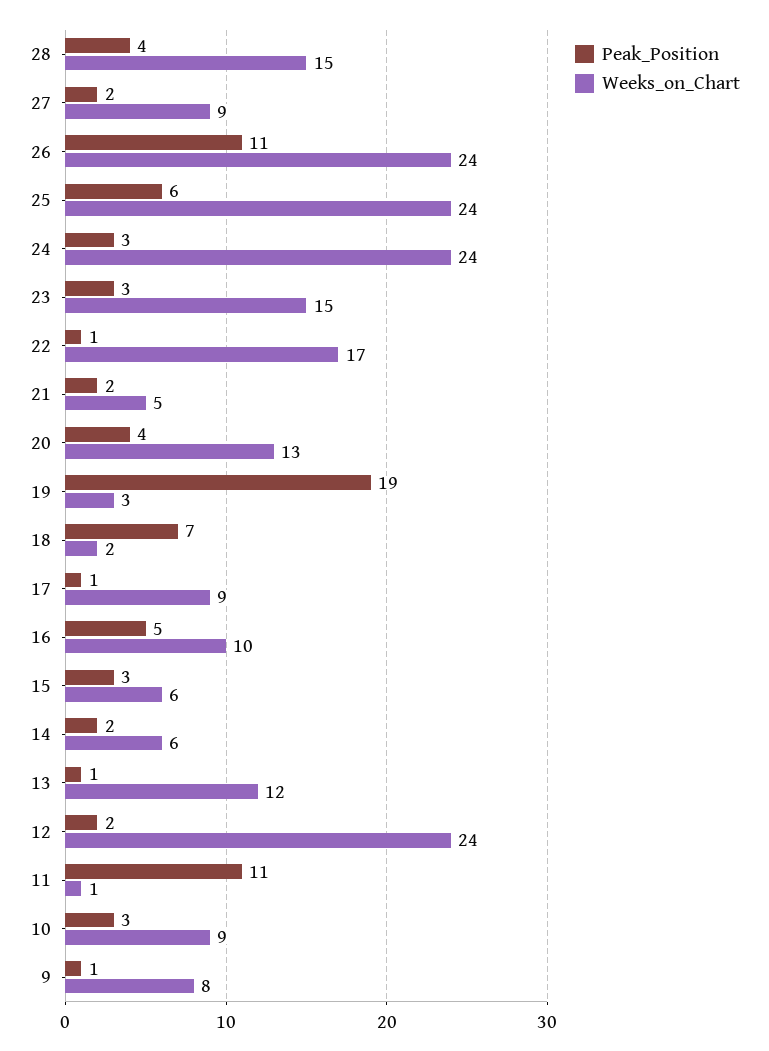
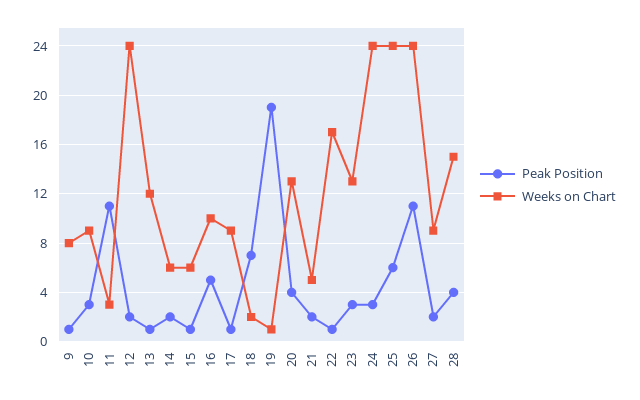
  {
    "Peak_Position": {
      "28": 4,
      "27": 2,
      "26": 11,
      "25": 6,
      "24": 3,
      "23": 3,
      "22": 1,
      "21": 2,
      "20": 4,
      "19": 19,
      "18": 7,
      "17": 1,
      "16": 5,
-     "15": 3,
+     "15": 1,
      "14": 2,
      "13": 1,
      "12": 2,
      "11": 11,
      "10": 3,
      "9": 1
    },
    "Weeks_on_Chart": {
      "28": 15,
      "27": 9,
      "26": 24,
      "25": 24,
      "24": 24,
-     "23": 15,
+     "23": 13,
      "22": 17,
      "21": 5,
      "20": 13,
-     "19": 3,
+     "19": 1,
      "18": 2,
      "17": 9,
      "16": 10,
      "15": 6,
      "14": 6,
      "13": 12,
      "12": 24,
-     "11": 1,
+     "11": 3,
      "10": 9,
      "9": 8
    }
  }

